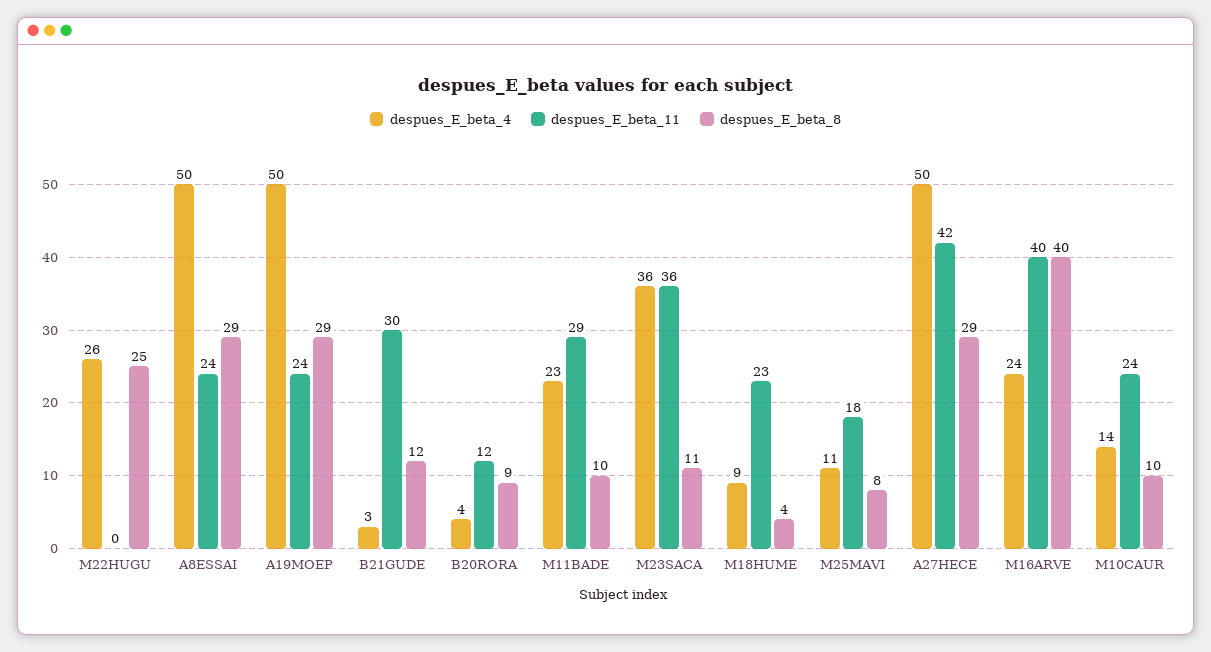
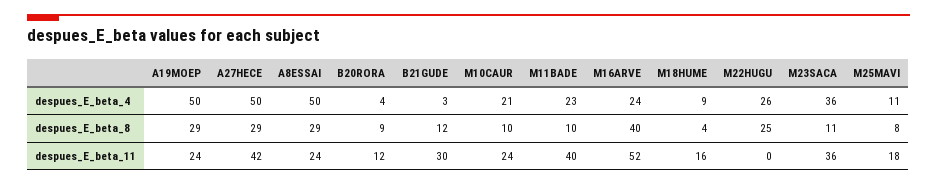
  {
    "despues_E_beta_4": {
      "M22HUGU": 26,
      "A8ESSAI": 50,
      "A19MOEP": 50,
      "B21GUDE": 3,
      "B20RORA": 4,
      "M11BADE": 23,
      "M23SACA": 36,
      "M18HUME": 9,
      "M25MAVI": 11,
      "A27HECE": 50,
      "M16ARVE": 24,
-     "M10CAUR": 14
+     "M10CAUR": 21
    },
    "despues_E_beta_11": {
      "M22HUGU": 0,
      "A8ESSAI": 24,
      "A19MOEP": 24,
      "B21GUDE": 30,
      "B20RORA": 12,
-     "M11BADE": 29,
+     "M11BADE": 40,
      "M23SACA": 36,
-     "M18HUME": 23,
+     "M18HUME": 16,
      "M25MAVI": 18,
      "A27HECE": 42,
-     "M16ARVE": 40,
+     "M16ARVE": 52,
      "M10CAUR": 24
    },
    "despues_E_beta_8": {
      "M22HUGU": 25,
      "A8ESSAI": 29,
      "A19MOEP": 29,
      "B21GUDE": 12,
      "B20RORA": 9,
      "M11BADE": 10,
      "M23SACA": 11,
      "M18HUME": 4,
      "M25MAVI": 8,
      "A27HECE": 29,
      "M16ARVE": 40,
      "M10CAUR": 10
    }
  }

